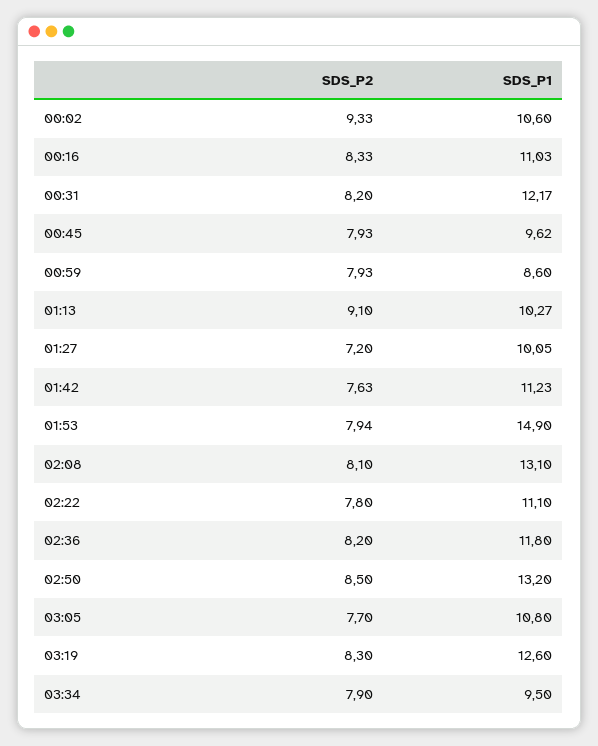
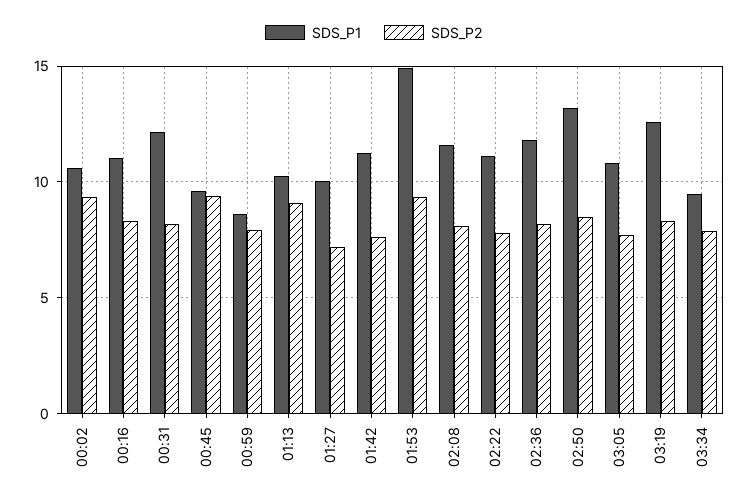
  {
    "SDS_P2": {
      "00:02": 9.33,
      "00:16": 8.33,
      "00:31": 8.2,
-     "00:45": 7.93,
+     "00:45": 9.5,
      "00:59": 7.93,
      "01:13": 9.1,
      "01:27": 7.2,
      "01:42": 7.63,
-     "01:53": 7.94,
+     "01:53": 9.5,
      "02:08": 8.1,
      "02:22": 7.8,
      "02:36": 8.2,
      "02:50": 8.5,
      "03:05": 7.7,
      "03:19": 8.3,
      "03:34": 7.9
    },
    "SDS_P1": {
      "00:02": 10.6,
      "00:16": 11.03,
      "00:31": 12.17,
      "00:45": 9.62,
      "00:59": 8.6,
      "01:13": 10.27,
      "01:27": 10.05,
      "01:42": 11.23,
      "01:53": 14.9,
-     "02:08": 13.1,
+     "02:08": 11.5,
      "02:22": 11.1,
      "02:36": 11.8,
      "02:50": 13.2,
      "03:05": 10.8,
      "03:19": 12.6,
      "03:34": 9.5
    }
  }

